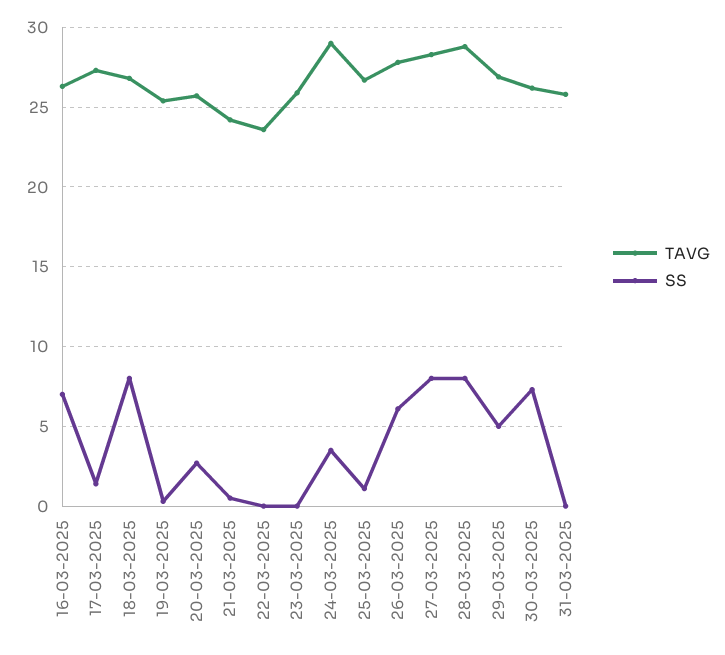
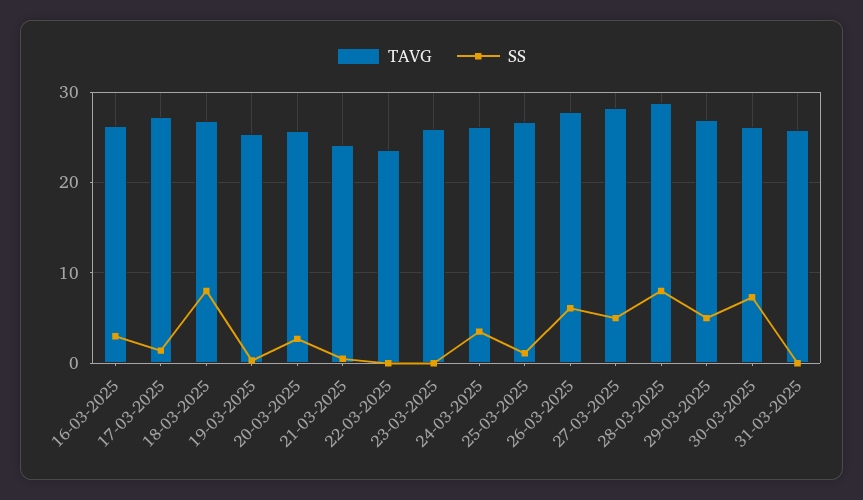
  {
    "TAVG": {
      "16-03-2025": 26.5,
      "17-03-2025": 27.5,
      "18-03-2025": 27,
      "19-03-2025": 25.5,
      "20-03-2025": 25.5,
      "21-03-2025": 24,
      "22-03-2025": 23.5,
      "23-03-2025": 26,
-     "24-03-2025": 29,
+     "24-03-2025": 26,
      "25-03-2025": 26.5,
      "26-03-2025": 28,
      "27-03-2025": 28.5,
      "28-03-2025": 29,
      "29-03-2025": 27,
      "30-03-2025": 26,
      "31-03-2025": 26
    },
    "SS": {
-     "16-03-2025": 7,
+     "16-03-2025": 3,
      "17-03-2025": 1.5,
      "18-03-2025": 8,
      "19-03-2025": 0.5,
      "20-03-2025": 2.5,
      "21-03-2025": 0.5,
      "22-03-2025": 0,
      "23-03-2025": 0,
      "24-03-2025": 3.5,
      "25-03-2025": 1,
      "26-03-2025": 6,
-     "27-03-2025": 8,
+     "27-03-2025": 5,
      "28-03-2025": 8,
      "29-03-2025": 5,
      "30-03-2025": 7.5,
      "31-03-2025": 0
    }
  }

